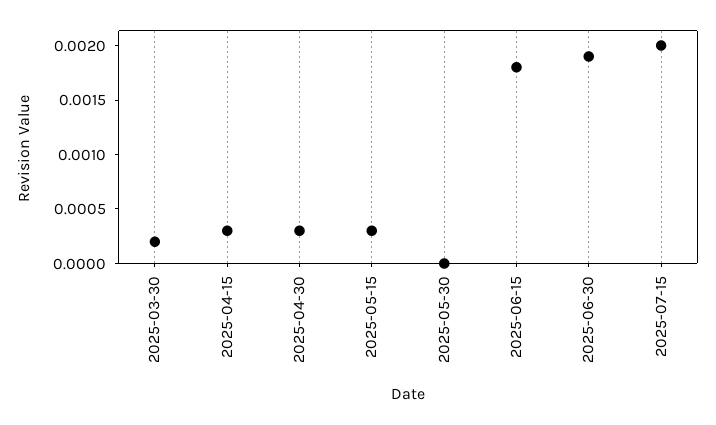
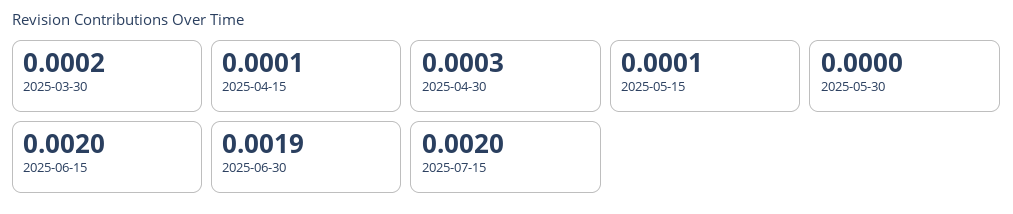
  {
    "2025-03-30": 0.0002,
-   "2025-04-15": 0.0003,
+   "2025-04-15": 0.0001,
    "2025-04-30": 0.0003,
-   "2025-05-15": 0.0003,
+   "2025-05-15": 0.0001,
    "2025-05-30": 0,
-   "2025-06-15": 0.0018,
+   "2025-06-15": 0.002,
    "2025-06-30": 0.0019,
    "2025-07-15": 0.002
  }

